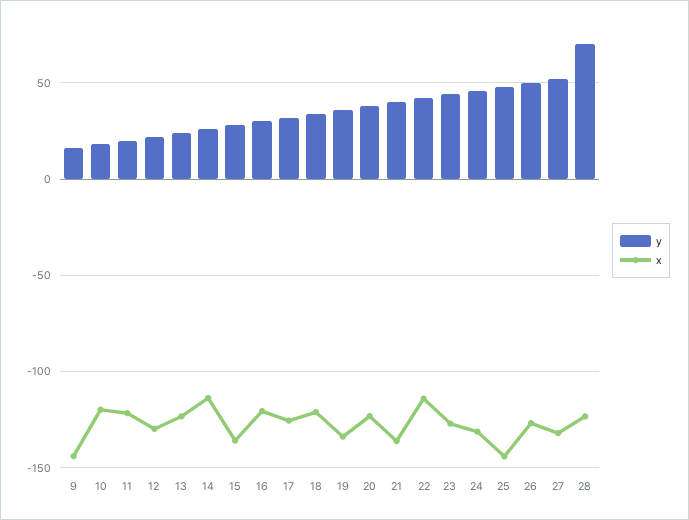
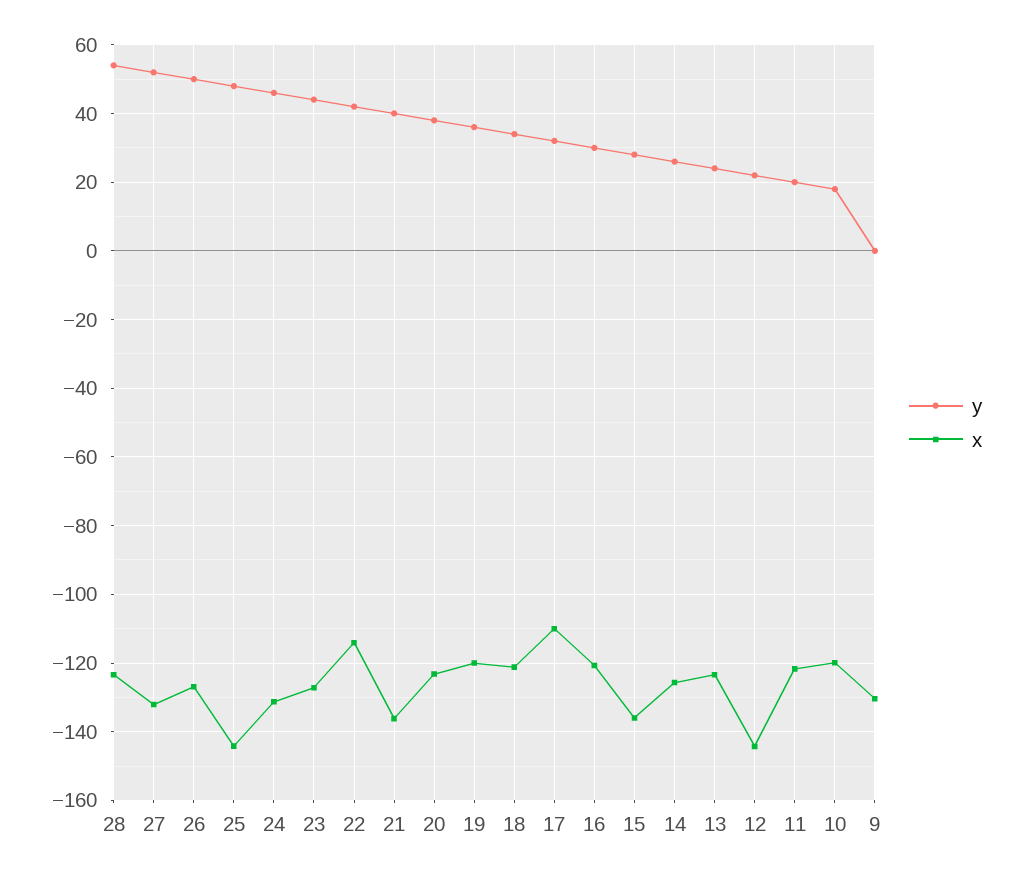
  {
    "y": {
-     "9": 15,
+     "9": 0,
      "10": 18,
      "11": 20,
      "12": 22,
      "13": 24,
      "14": 26,
      "15": 28,
      "16": 30,
      "17": 32,
      "18": 34,
      "19": 36,
      "20": 38,
      "21": 40,
      "22": 42,
      "23": 44,
      "24": 46,
      "25": 48,
      "26": 50,
      "27": 52,
-     "28": 70
+     "28": 54
    },
    "x": {
-     "9": -145,
+     "9": -130,
      "10": -120,
      "11": -122,
-     "12": -130,
+     "12": -144,
      "13": -124,
-     "14": -115,
+     "14": -126,
      "15": -136,
      "16": -120,
-     "17": -125,
+     "17": -110,
      "18": -122,
-     "19": -135,
+     "19": -120,
      "20": -124,
      "21": -136,
      "22": -114,
      "23": -128,
      "24": -132,
      "25": -144,
      "26": -126,
      "27": -132,
      "28": -124
    }
  }

